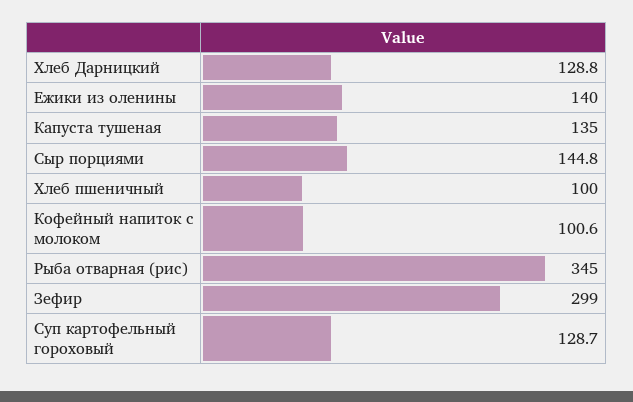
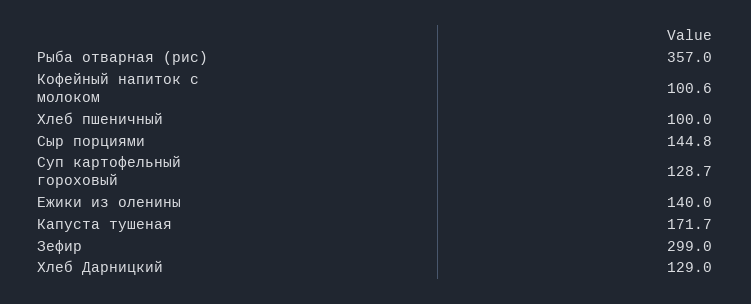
  {
-   "Хлеб Дарницкий": 128.8,
+   "Хлеб Дарницкий": 129,
    "Ежики из оленины": 140,
-   "Капуста тушеная": 135,
+   "Капуста тушеная": 171.7,
    "Сыр порциями": 144.8,
    "Хлеб пшеничный": 100,
    "Кофейный напиток с молоком": 100.6,
-   "Рыба отварная (рис)": 345,
+   "Рыба отварная (рис)": 357,
    "Зефир": 299,
    "Суп картофельный гороховый": 128.7
  }

